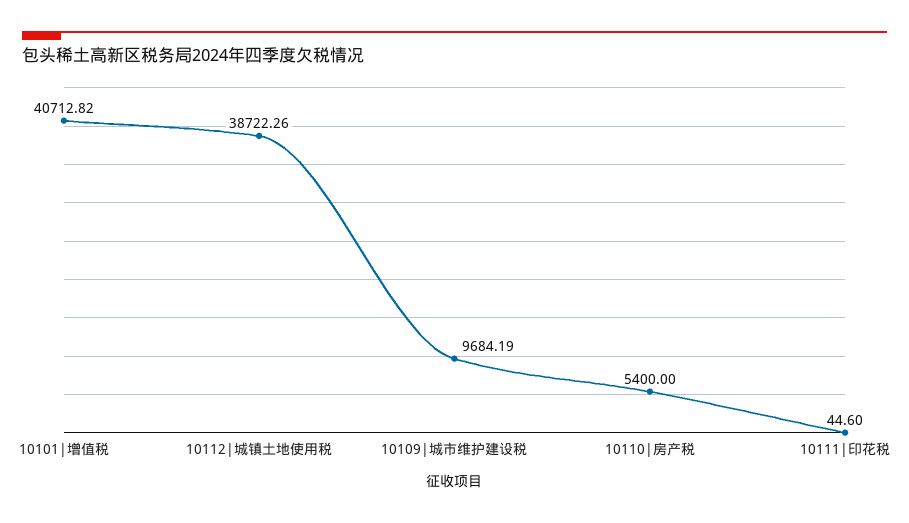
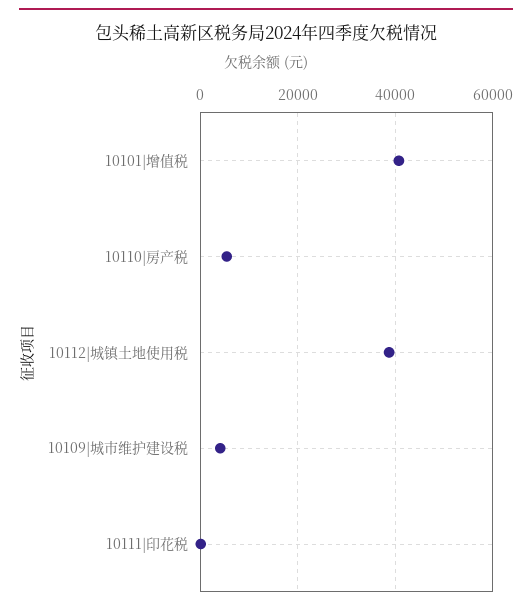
  {
    "10101|增值税": 40712.82,
    "10112|城镇土地使用税": 38722.26,
-   "10109|城市维护建设税": 9684.19,
+   "10109|城市维护建设税": 4000,
    "10110|房产税": 5400,
    "10111|印花税": 44.6
  }

